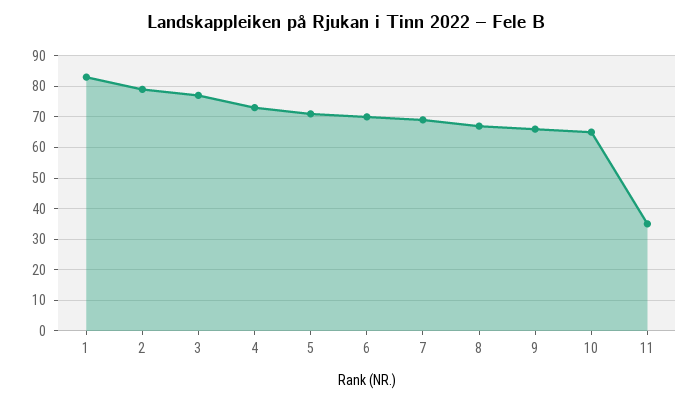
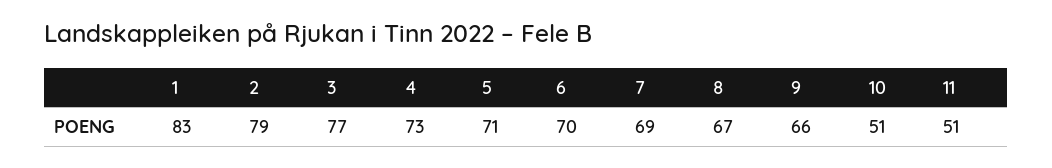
  {
    "1": 83,
    "2": 79,
    "3": 77,
    "4": 73,
    "5": 71,
    "6": 70,
    "7": 69,
    "8": 67,
    "9": 66,
-   "10": 65,
+   "10": 51,
-   "11": 35
+   "11": 51
  }

